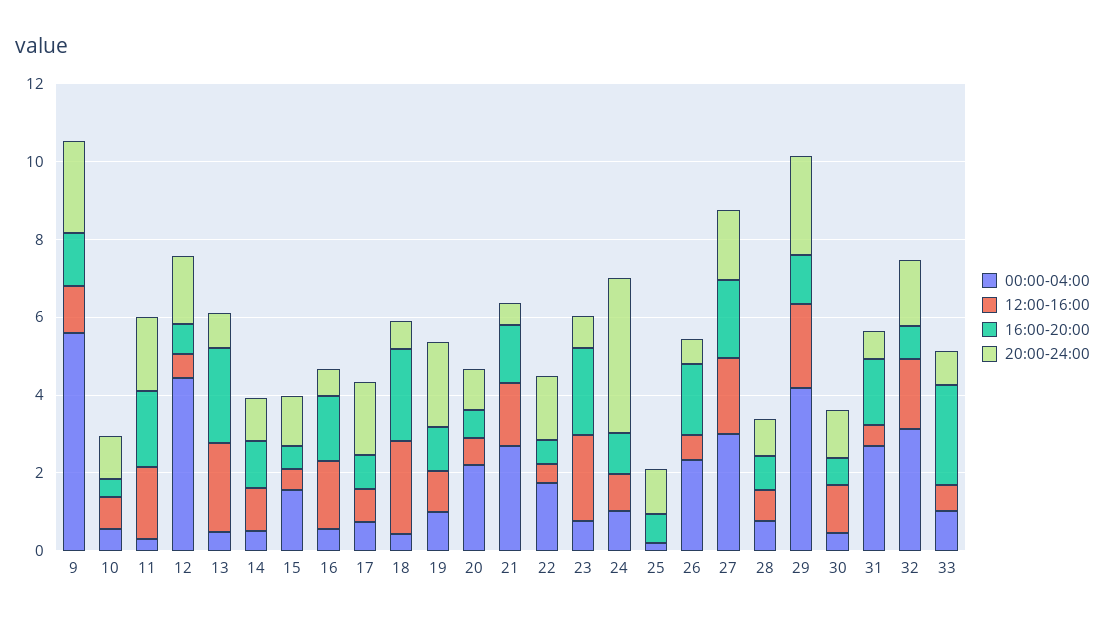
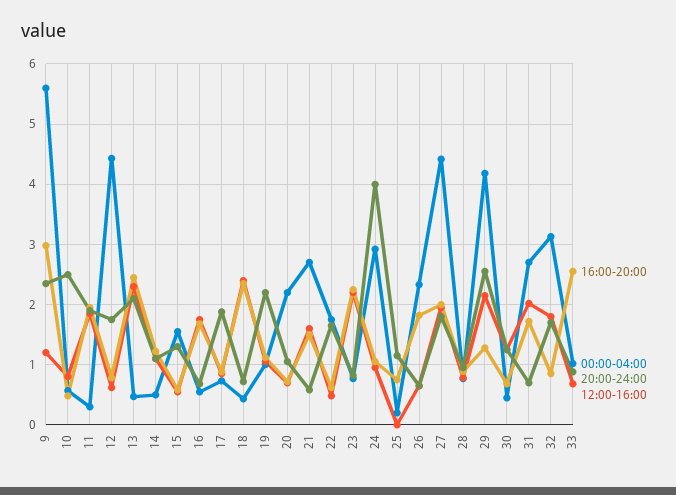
  {
    "00:00-04:00": {
      "9": 5.6,
      "10": 0.6,
      "11": 0.3,
      "12": 4.4,
      "13": 0.5,
      "14": 0.5,
      "15": 1.6,
      "16": 0.6,
      "17": 0.7,
      "18": 0.4,
      "19": 1,
      "20": 2.2,
      "21": 2.7,
      "22": 1.8,
      "23": 0.8,
-     "24": 1,
+     "24": 2.9,
      "25": 0.2,
      "26": 2.3,
-     "27": 3,
+     "27": 4.4,
      "28": 0.8,
      "29": 4.2,
      "30": 0.5,
      "31": 2.7,
      "32": 3.1,
      "33": 1
    },
    "12:00-16:00": {
      "9": 1.2,
      "10": 0.8,
      "11": 1.9,
      "12": 0.6,
      "13": 2.3,
      "14": 1.1,
      "15": 0.6,
      "16": 1.8,
      "17": 0.9,
      "18": 2.4,
      "19": 1.1,
      "20": 0.7,
      "21": 1.6,
      "22": 0.5,
      "23": 2.2,
      "24": 1,
      "25": 0,
      "26": 0.7,
      "27": 2,
      "28": 0.8,
      "29": 2.2,
      "30": 1.3,
-     "31": 0.5,
+     "31": 2,
      "32": 1.8,
      "33": 0.7
    },
    "16:00-20:00": {
-     "9": 1.5,
+     "9": 3,
      "10": 0.5,
      "11": 2,
      "12": 0.8,
      "13": 2.5,
      "14": 1.2,
      "15": 0.6,
      "16": 1.7,
      "17": 0.9,
      "18": 2.4,
      "19": 1.1,
      "20": 0.7,
      "21": 1.5,
      "22": 0.6,
      "23": 2.3,
      "24": 1.1,
      "25": 0.8,
      "26": 1.8,
      "27": 2,
      "28": 0.9,
      "29": 1.3,
      "30": 0.7,
      "31": 1.7,
      "32": 0.9,
      "33": 2.6
    },
    "20:00-24:00": {
      "9": 2.4,
-     "10": 1,
+     "10": 2.5,
      "11": 1.9,
      "12": 1.8,
-     "13": 1,
+     "13": 2.1,
      "14": 1.1,
      "15": 1.3,
      "16": 0.7,
      "17": 1.9,
      "18": 0.7,
      "19": 2.2,
      "20": 1.1,
      "21": 0.6,
      "22": 1.7,
      "23": 0.8,
      "24": 4,
      "25": 1.2,
      "26": 0.7,
      "27": 1.8,
      "28": 1,
      "29": 2.6,
      "30": 1.3,
      "31": 0.7,
      "32": 1.7,
      "33": 0.9
    }
  }

